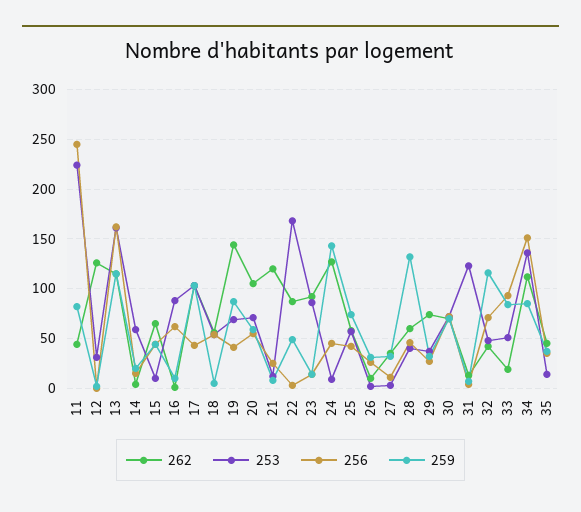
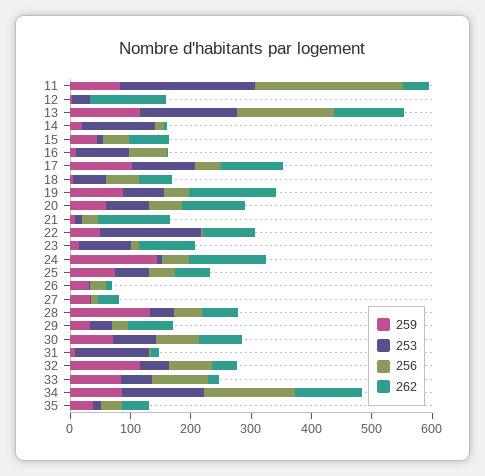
  {
    "262": {
      "11": 40,
      "12": 130,
      "13": 120,
      "14": 0,
      "15": 70,
      "16": 0,
      "17": 100,
      "18": 60,
      "19": 140,
      "20": 110,
      "21": 120,
      "22": 90,
      "23": 90,
      "24": 130,
      "25": 60,
      "26": 10,
      "27": 40,
      "28": 60,
      "29": 70,
      "30": 70,
      "31": 10,
      "32": 40,
      "33": 20,
      "34": 110,
      "35": 50
    },
    "253": {
      "11": 220,
      "12": 30,
      "13": 160,
-     "14": 60,
+     "14": 120,
      "15": 10,
      "16": 90,
      "17": 100,
      "18": 50,
      "19": 70,
      "20": 70,
      "21": 10,
      "22": 170,
      "23": 90,
      "24": 10,
      "25": 60,
      "26": 0,
      "27": 0,
      "28": 40,
      "29": 40,
      "30": 70,
      "31": 120,
      "32": 50,
      "33": 50,
      "34": 140,
      "35": 10
    },
    "256": {
      "11": 250,
      "12": 0,
      "13": 160,
      "14": 20,
      "15": 40,
      "16": 60,
      "17": 40,
      "18": 50,
      "19": 40,
      "20": 60,
      "21": 30,
      "22": 0,
      "23": 10,
      "24": 50,
      "25": 40,
      "26": 30,
      "27": 10,
      "28": 50,
      "29": 30,
      "30": 70,
      "31": 0,
      "32": 70,
      "33": 90,
      "34": 150,
      "35": 40
    },
    "259": {
      "11": 80,
      "12": 0,
      "13": 120,
      "14": 20,
      "15": 40,
      "16": 10,
      "17": 100,
      "18": 10,
      "19": 90,
      "20": 60,
      "21": 10,
      "22": 50,
      "23": 10,
      "24": 140,
      "25": 70,
      "26": 30,
      "27": 30,
      "28": 130,
      "29": 30,
      "30": 70,
      "31": 10,
      "32": 120,
      "33": 80,
      "34": 90,
      "35": 40
    }
  }

